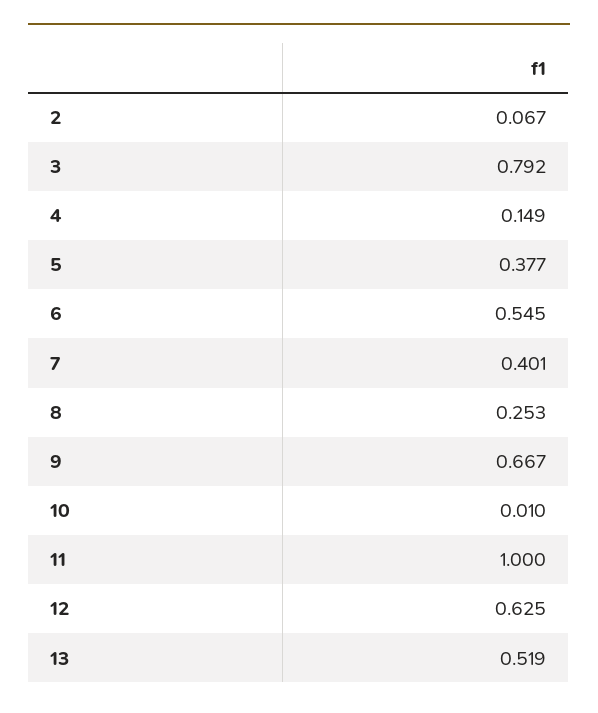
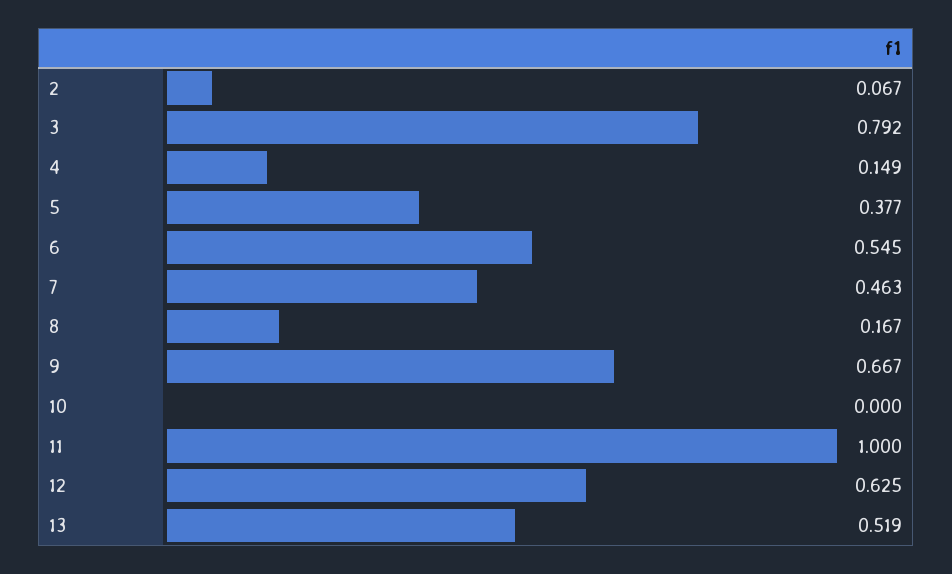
  {
    "2": 0.067,
    "3": 0.792,
    "4": 0.149,
    "5": 0.377,
    "6": 0.545,
-   "7": 0.401,
+   "7": 0.463,
-   "8": 0.253,
+   "8": 0.167,
    "9": 0.667,
-   "10": 0.01,
+   "10": 0,
    "11": 1,
    "12": 0.625,
    "13": 0.519
  }

